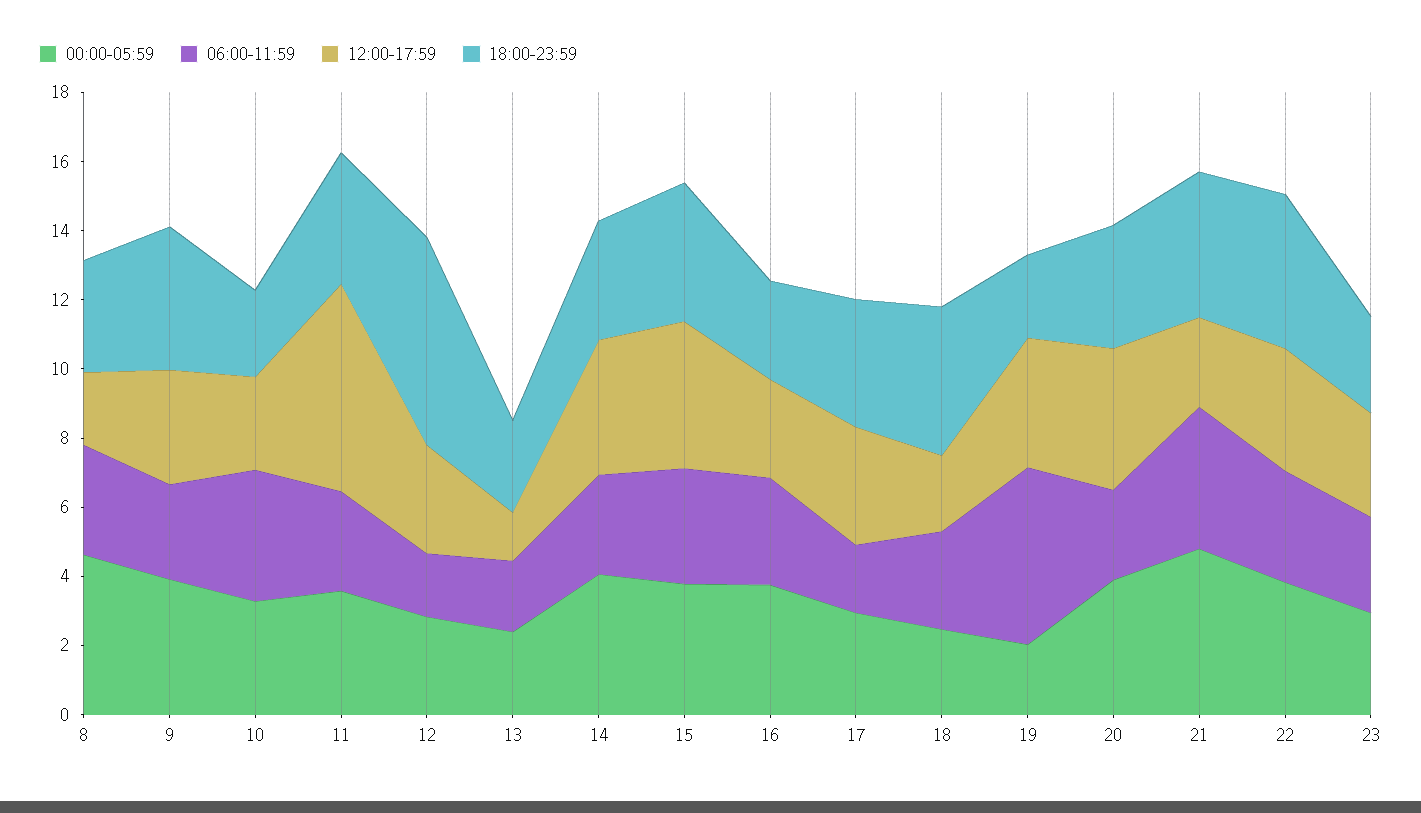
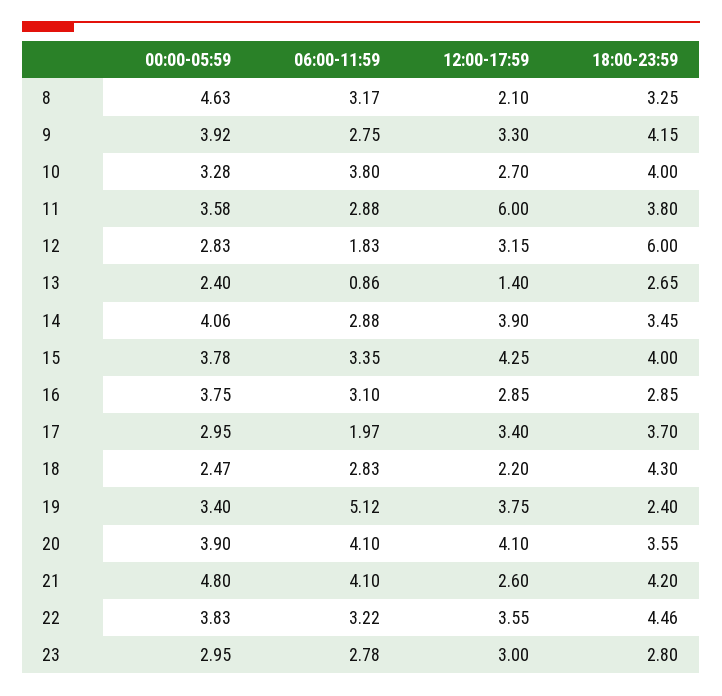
  {
    "00:00-05:59": {
      "8": 4.63,
      "9": 3.92,
      "10": 3.28,
      "11": 3.58,
      "12": 2.83,
      "13": 2.4,
      "14": 4.06,
      "15": 3.78,
      "16": 3.75,
      "17": 2.95,
      "18": 2.47,
-     "19": 2,
+     "19": 3.4,
      "20": 3.9,
      "21": 4.8,
      "22": 3.83,
      "23": 2.95
    },
    "06:00-11:59": {
      "8": 3.17,
      "9": 2.75,
      "10": 3.8,
      "11": 2.88,
      "12": 1.83,
-     "13": 2,
+     "13": 0.86,
      "14": 2.88,
      "15": 3.35,
      "16": 3.1,
      "17": 1.97,
      "18": 2.83,
      "19": 5.12,
-     "20": 2.5,
+     "20": 4.1,
      "21": 4.1,
      "22": 3.22,
      "23": 2.78
    },
    "12:00-17:59": {
      "8": 2.1,
      "9": 3.3,
      "10": 2.7,
      "11": 6,
      "12": 3.15,
      "13": 1.4,
      "14": 3.9,
      "15": 4.25,
      "16": 2.85,
      "17": 3.4,
      "18": 2.2,
      "19": 3.75,
      "20": 4.1,
      "21": 2.6,
      "22": 3.55,
      "23": 3
    },
    "18:00-23:59": {
      "8": 3.25,
      "9": 4.15,
-     "10": 2.5,
+     "10": 4,
      "11": 3.8,
      "12": 6,
      "13": 2.65,
      "14": 3.45,
      "15": 4,
      "16": 2.85,
      "17": 3.7,
      "18": 4.3,
      "19": 2.4,
      "20": 3.55,
      "21": 4.2,
      "22": 4.46,
      "23": 2.8
    }
  }

